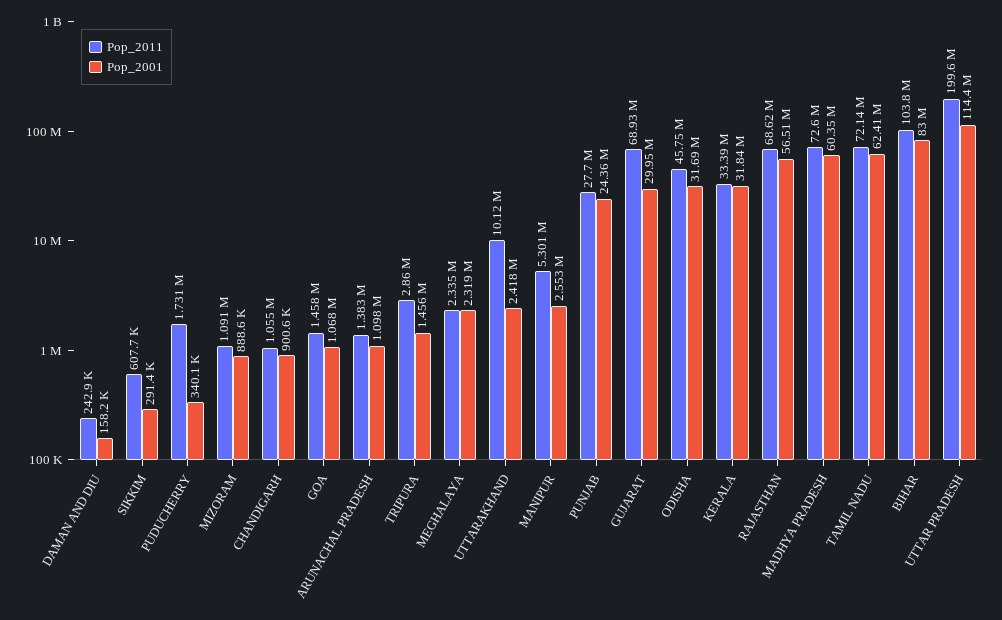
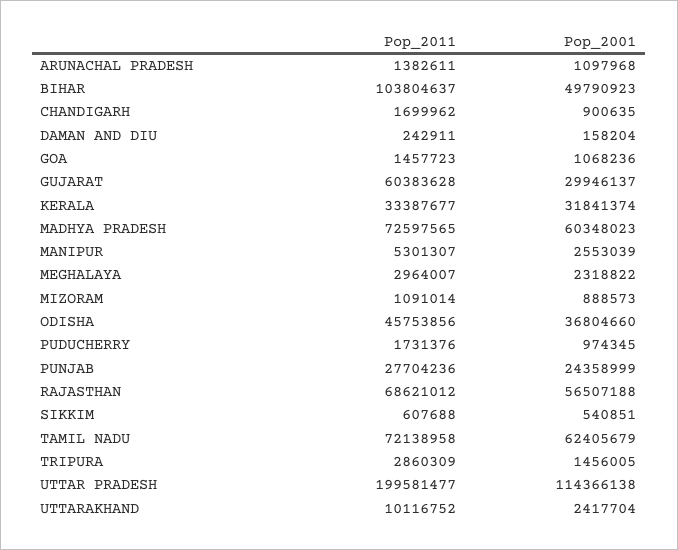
  {
    "Pop_2011": {
      "DAMAN AND DIU": 242911,
      "SIKKIM": 607688,
      "PUDUCHERRY": 1731376,
      "MIZORAM": 1091014,
-     "CHANDIGARH": 1055000,
+     "CHANDIGARH": 1699962,
      "GOA": 1457723,
      "ARUNACHAL PRADESH": 1382611,
      "TRIPURA": 2860309,
-     "MEGHALAYA": 2335000,
+     "MEGHALAYA": 2964007,
      "UTTARAKHAND": 10116752,
      "MANIPUR": 5301307,
      "PUNJAB": 27704236,
-     "GUJARAT": 68930000,
+     "GUJARAT": 60383628,
      "ODISHA": 45753856,
      "KERALA": 33387677,
      "RAJASTHAN": 68621012,
      "MADHYA PRADESH": 72597565,
      "TAMIL NADU": 72138958,
      "BIHAR": 103804637,
      "UTTAR PRADESH": 199581477
    },
    "Pop_2001": {
      "DAMAN AND DIU": 158204,
-     "SIKKIM": 291400,
+     "SIKKIM": 540851,
-     "PUDUCHERRY": 340100,
+     "PUDUCHERRY": 974345,
      "MIZORAM": 888573,
      "CHANDIGARH": 900635,
      "GOA": 1068236,
      "ARUNACHAL PRADESH": 1097968,
      "TRIPURA": 1456005,
      "MEGHALAYA": 2318822,
      "UTTARAKHAND": 2417704,
      "MANIPUR": 2553039,
      "PUNJAB": 24358999,
      "GUJARAT": 29946137,
-     "ODISHA": 31690000,
+     "ODISHA": 36804660,
      "KERALA": 31841374,
      "RAJASTHAN": 56507188,
      "MADHYA PRADESH": 60348023,
      "TAMIL NADU": 62405679,
-     "BIHAR": 83000000,
+     "BIHAR": 49790923,
      "UTTAR PRADESH": 114366138
    }
  }

